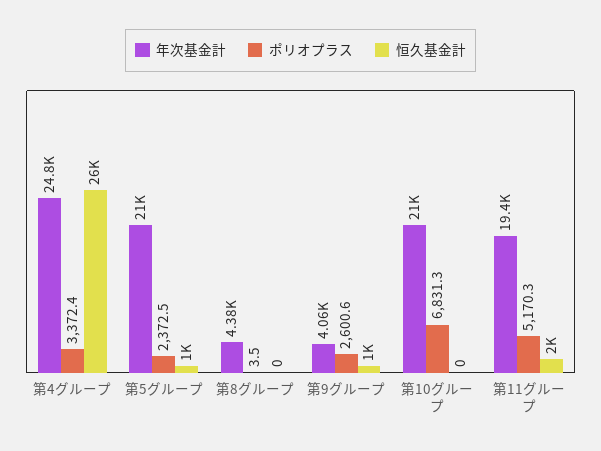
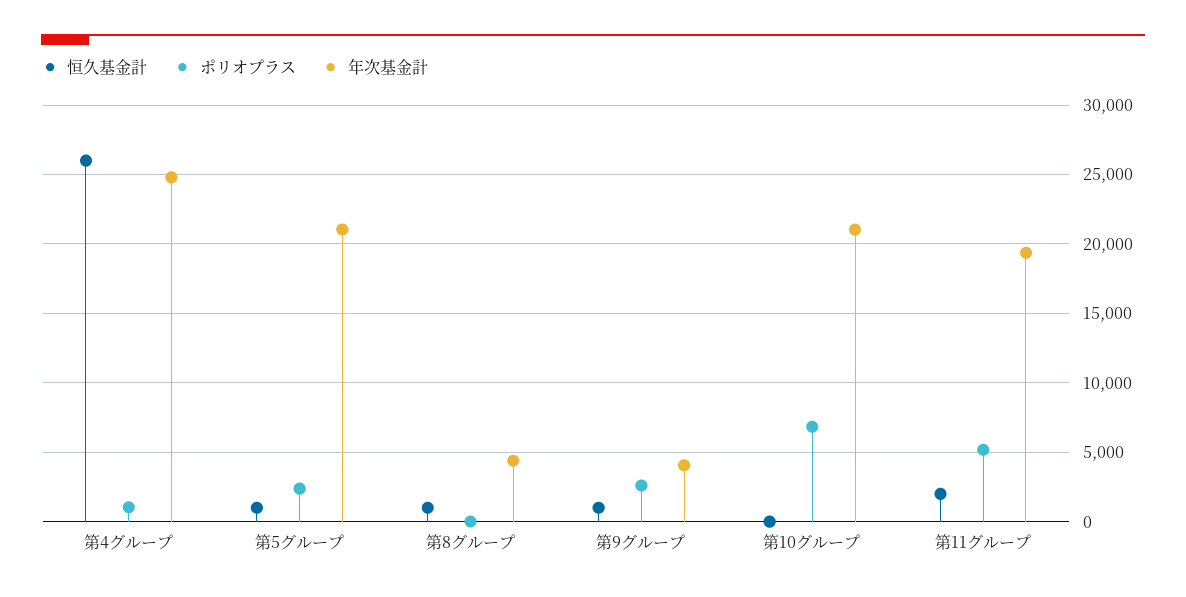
  {
    "年次基金計": {
      "第4グループ": 24800,
      "第5グループ": 21000,
      "第8グループ": 4380,
      "第9グループ": 4060,
      "第10グループ": 21000,
      "第11グループ": 19400
    },
    "ポリオプラス": {
-     "第4グループ": 3372.4,
+     "第4グループ": 1000,
      "第5グループ": 2372.5,
      "第8グループ": 3.5,
      "第9グループ": 2600.6,
      "第10グループ": 6831.3,
      "第11グループ": 5170.3
    },
    "恒久基金計": {
      "第4グループ": 26000,
      "第5グループ": 1000,
-     "第8グループ": 0,
+     "第8グループ": 1000,
      "第9グループ": 1000,
      "第10グループ": 0,
      "第11グループ": 2000
    }
  }

